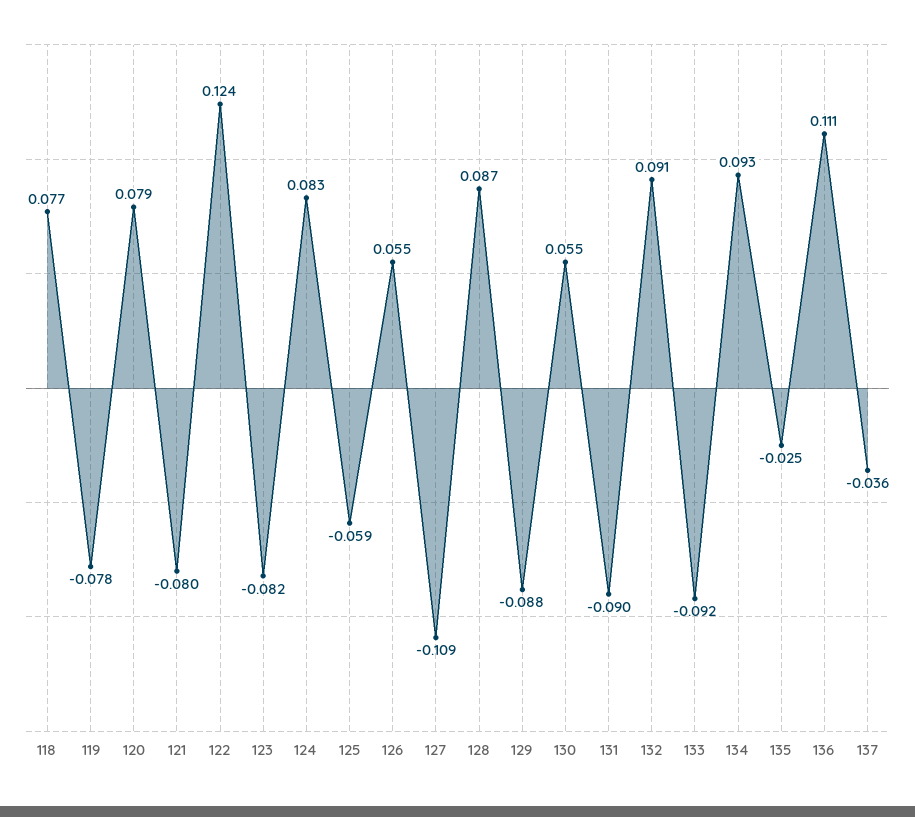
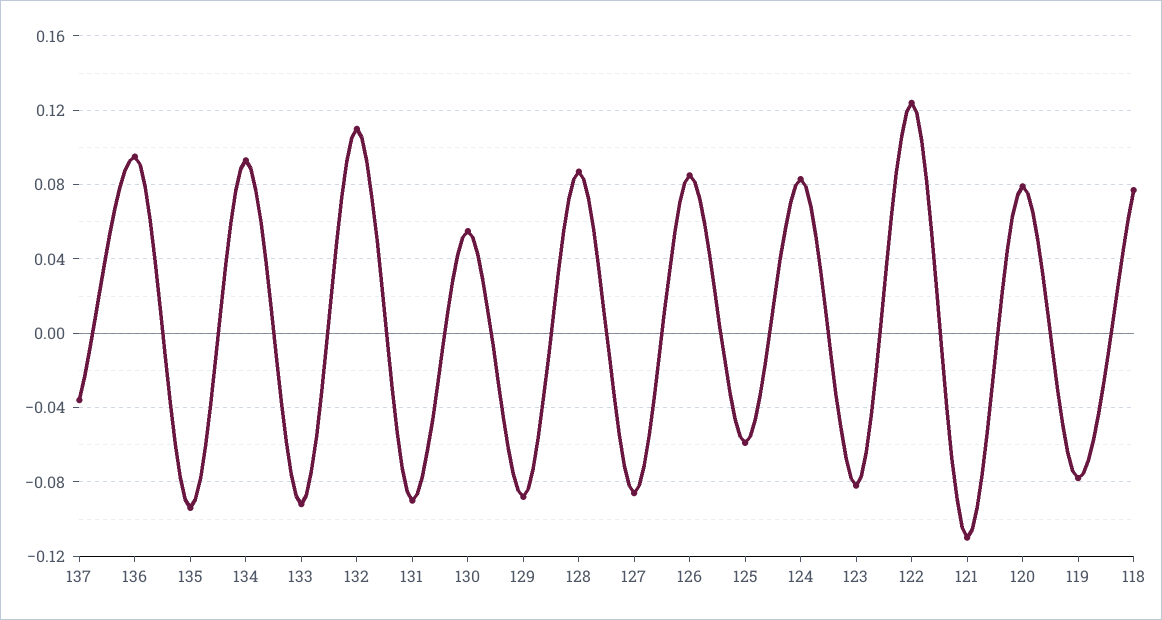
  {
    "118": 0.077,
    "119": -0.078,
    "120": 0.079,
-   "121": -0.08,
+   "121": -0.11,
    "122": 0.124,
    "123": -0.082,
    "124": 0.083,
    "125": -0.059,
-   "126": 0.055,
+   "126": 0.085,
-   "127": -0.109,
+   "127": -0.085,
    "128": 0.087,
    "129": -0.088,
    "130": 0.055,
    "131": -0.09,
-   "132": 0.091,
+   "132": 0.11,
    "133": -0.092,
    "134": 0.093,
-   "135": -0.025,
+   "135": -0.095,
-   "136": 0.111,
+   "136": 0.095,
    "137": -0.036
  }

